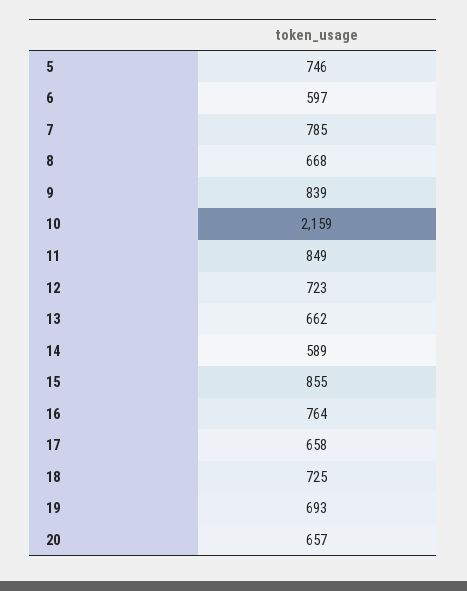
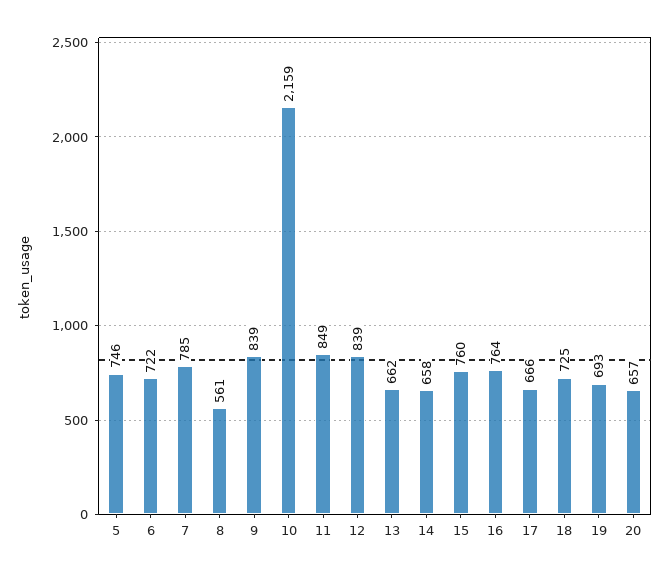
  {
    "5": 746,
-   "6": 597,
+   "6": 722,
    "7": 785,
-   "8": 668,
+   "8": 561,
    "9": 839,
    "10": 2159,
    "11": 849,
-   "12": 723,
+   "12": 839,
    "13": 662,
-   "14": 589,
+   "14": 658,
-   "15": 855,
+   "15": 760,
    "16": 764,
-   "17": 658,
+   "17": 666,
    "18": 725,
    "19": 693,
    "20": 657
  }

